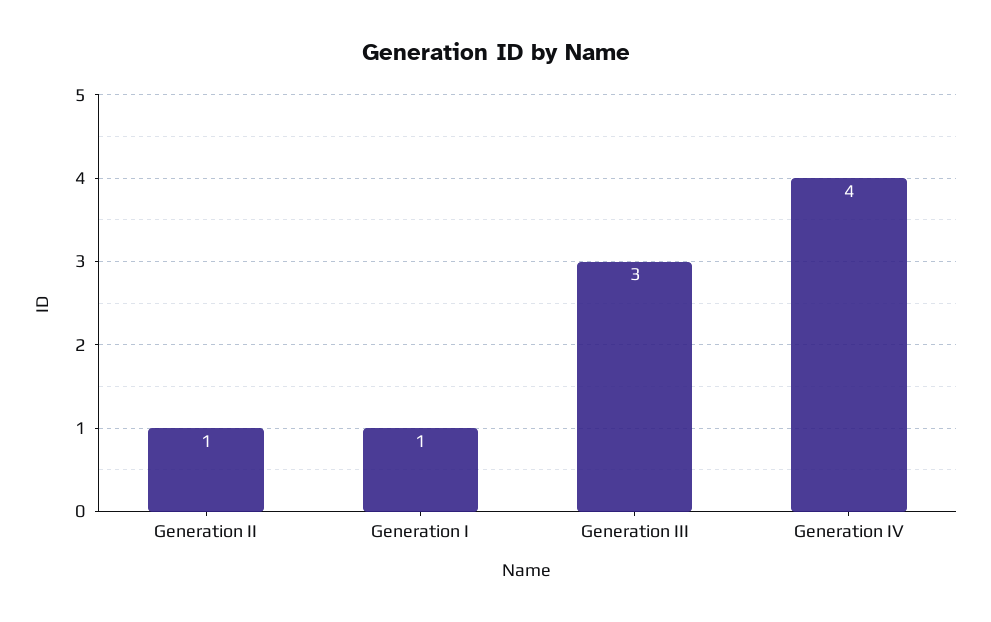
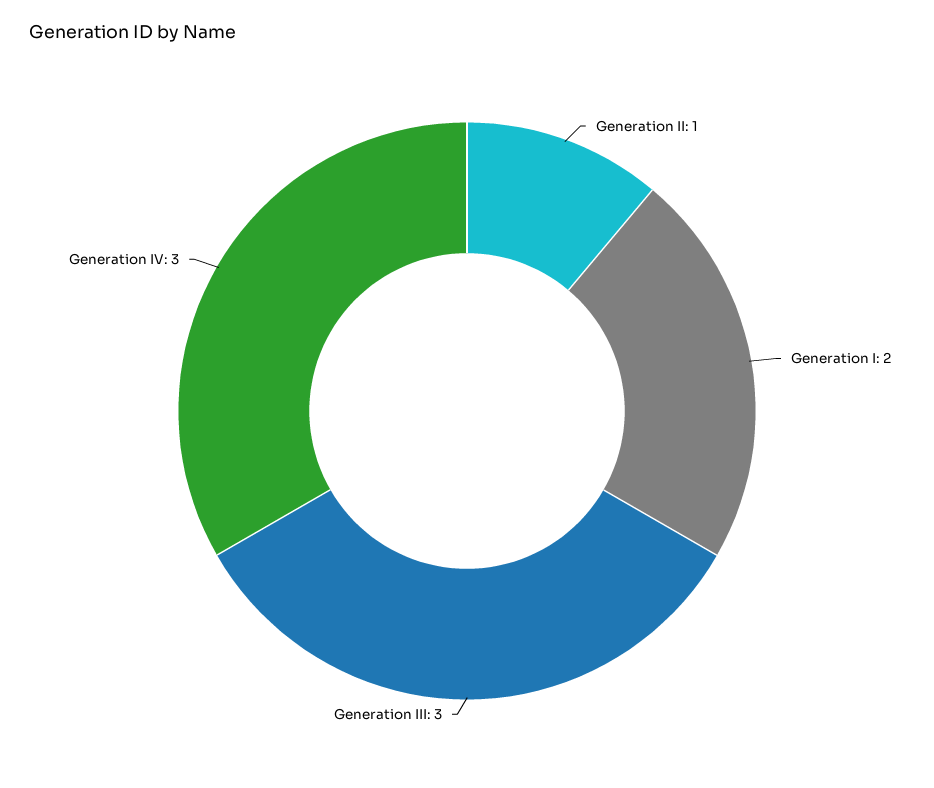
  {
    "Generation II": 1,
-   "Generation I": 1,
+   "Generation I": 2,
    "Generation III": 3,
-   "Generation IV": 4
+   "Generation IV": 3
  }

